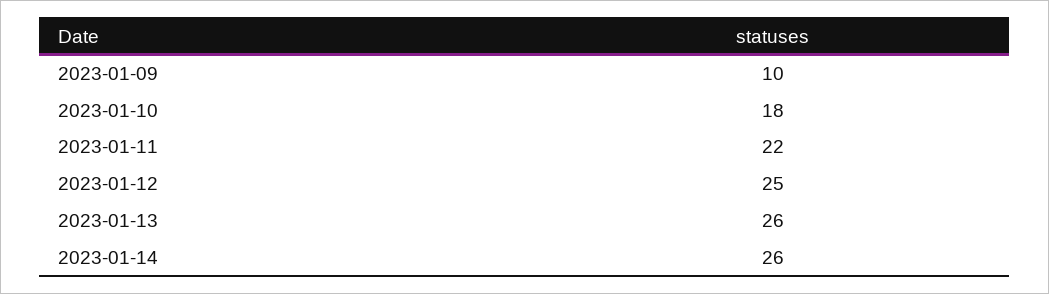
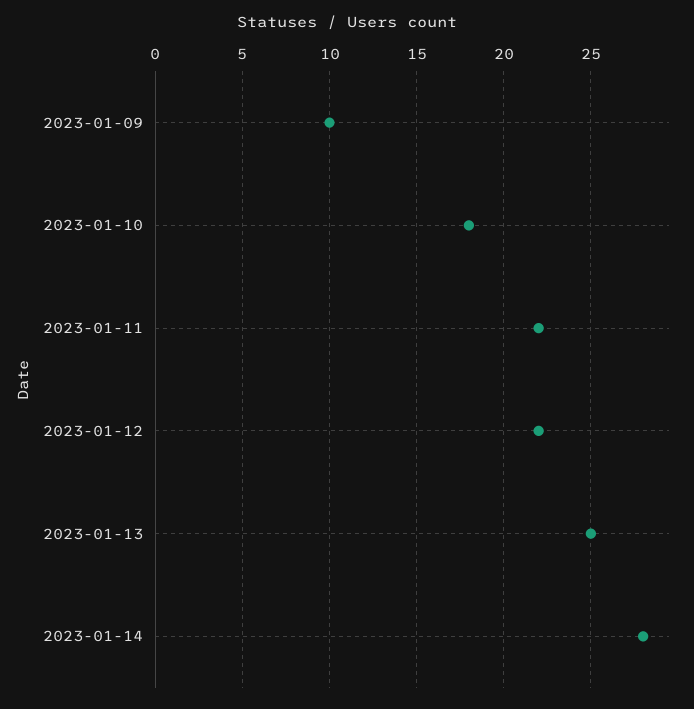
  {
    "2023-01-09": 10,
    "2023-01-10": 18,
    "2023-01-11": 22,
-   "2023-01-12": 25,
+   "2023-01-12": 22,
-   "2023-01-13": 26,
+   "2023-01-13": 25,
-   "2023-01-14": 26
+   "2023-01-14": 28
  }

